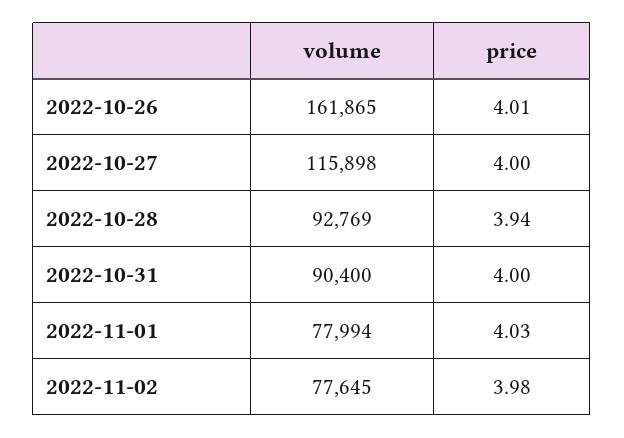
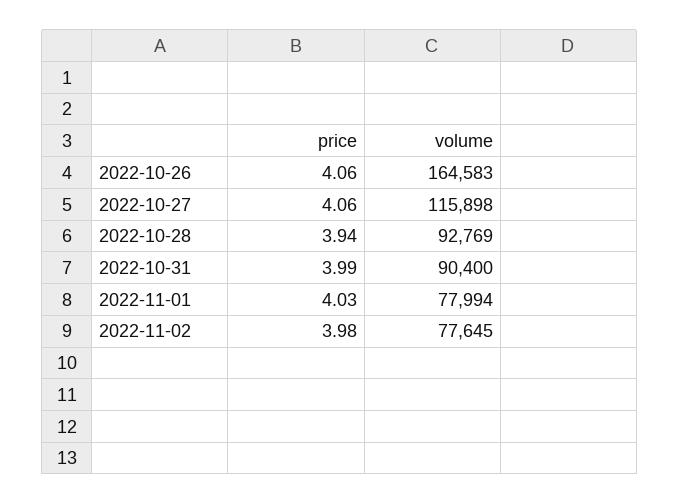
  {
    "volume": {
-     "2022-10-26": 161865,
+     "2022-10-26": 164583,
      "2022-10-27": 115898,
      "2022-10-28": 92769,
      "2022-10-31": 90400,
      "2022-11-01": 77994,
      "2022-11-02": 77645
    },
    "price": {
-     "2022-10-26": 4.01,
+     "2022-10-26": 4.06,
-     "2022-10-27": 4,
+     "2022-10-27": 4.06,
      "2022-10-28": 3.94,
-     "2022-10-31": 4,
+     "2022-10-31": 3.99,
      "2022-11-01": 4.03,
      "2022-11-02": 3.98
    }
  }

